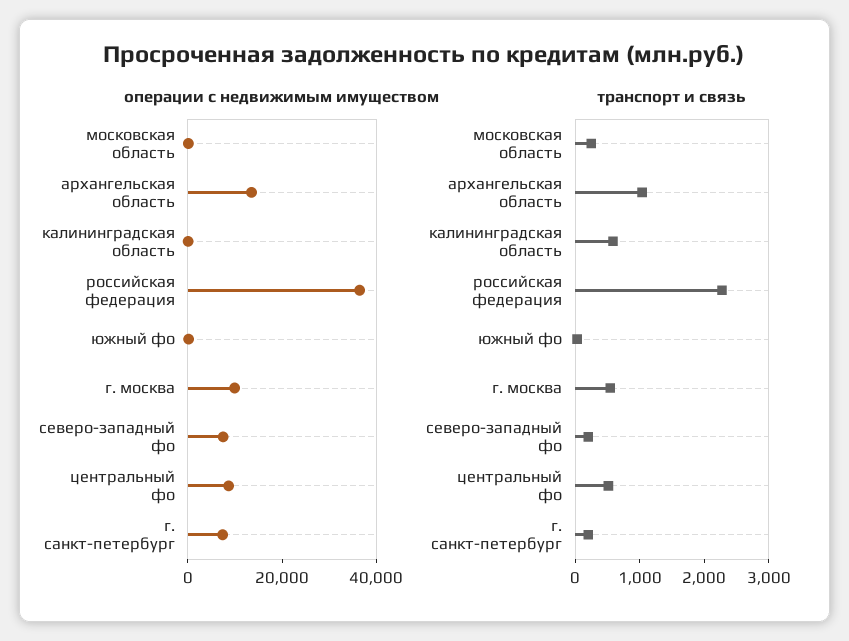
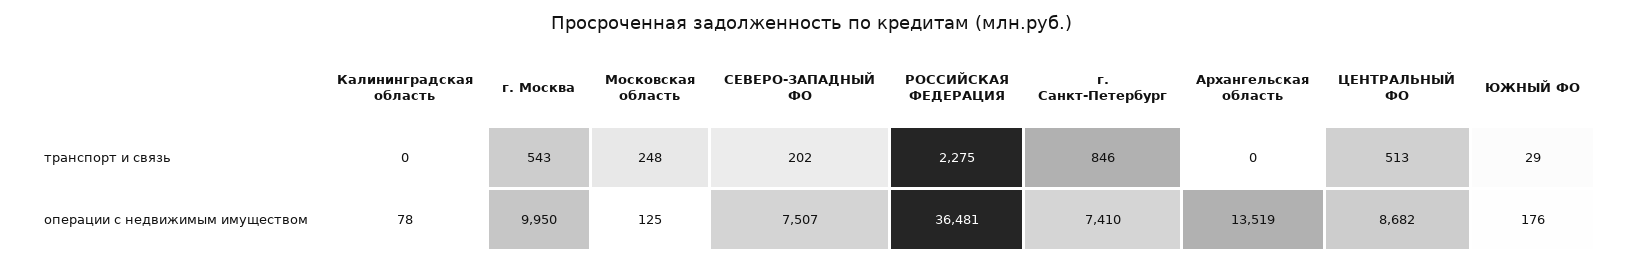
  {
    "операции с недвижимым имуществом": {
      "московская область": 125,
      "архангельская область": 13519,
      "калининградская область": 78,
      "российская федерация": 36481,
      "южный фо": 176,
      "г. москва": 9950,
      "северо-западный фо": 7507,
      "центральный фо": 8682,
      "г. санкт-петербург": 7410
    },
    "транспорт и связь": {
      "московская область": 248,
-     "архангельская область": 1000,
+     "архангельская область": 0,
-     "калининградская область": 600,
+     "калининградская область": 0,
      "российская федерация": 2275,
      "южный фо": 29,
      "г. москва": 543,
      "северо-западный фо": 202,
      "центральный фо": 513,
-     "г. санкт-петербург": 200
+     "г. санкт-петербург": 846
    }
  }

